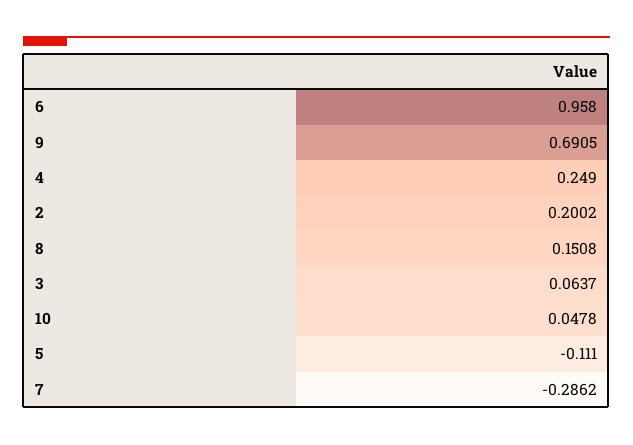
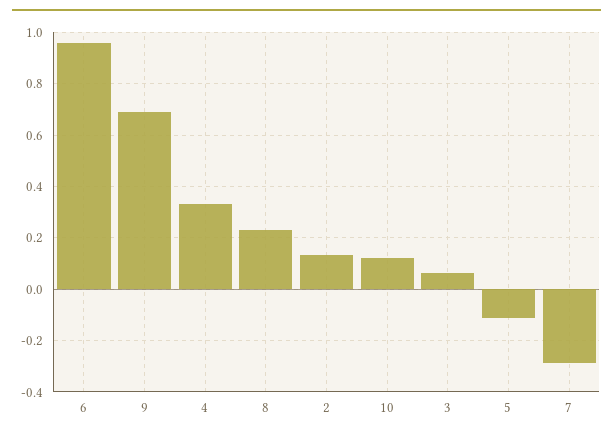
  {
    "6": 0.958,
    "9": 0.6905,
-   "4": 0.249,
+   "4": 0.325,
-   "2": 0.2002,
+   "2": 0.125,
-   "8": 0.1508,
+   "8": 0.225,
    "3": 0.0637,
-   "10": 0.0478,
+   "10": 0.125,
    "5": -0.111,
    "7": -0.2862
  }

